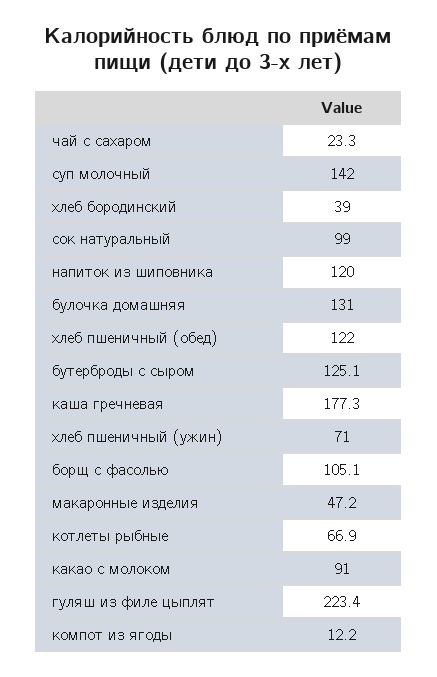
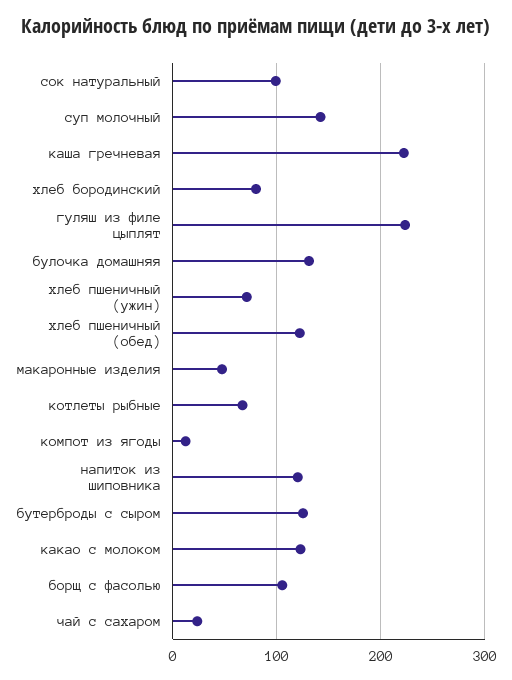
  {
    "чай с сахаром": 23.3,
    "суп молочный": 142,
-   "хлеб бородинский": 39,
+   "хлеб бородинский": 80,
    "сок натуральный": 99,
    "напиток из шиповника": 120,
    "булочка домашняя": 131,
    "хлеб пшеничный (обед)": 122,
    "бутерброды с сыром": 125.1,
-   "каша гречневая": 177.3,
+   "каша гречневая": 220,
    "хлеб пшеничный (ужин)": 71,
    "борщ с фасолью": 105.1,
    "макаронные изделия": 47.2,
    "котлеты рыбные": 66.9,
-   "какао с молоком": 91,
+   "какао с молоком": 120,
    "гуляш из филе цыплят": 223.4,
    "компот из ягоды": 12.2
  }

